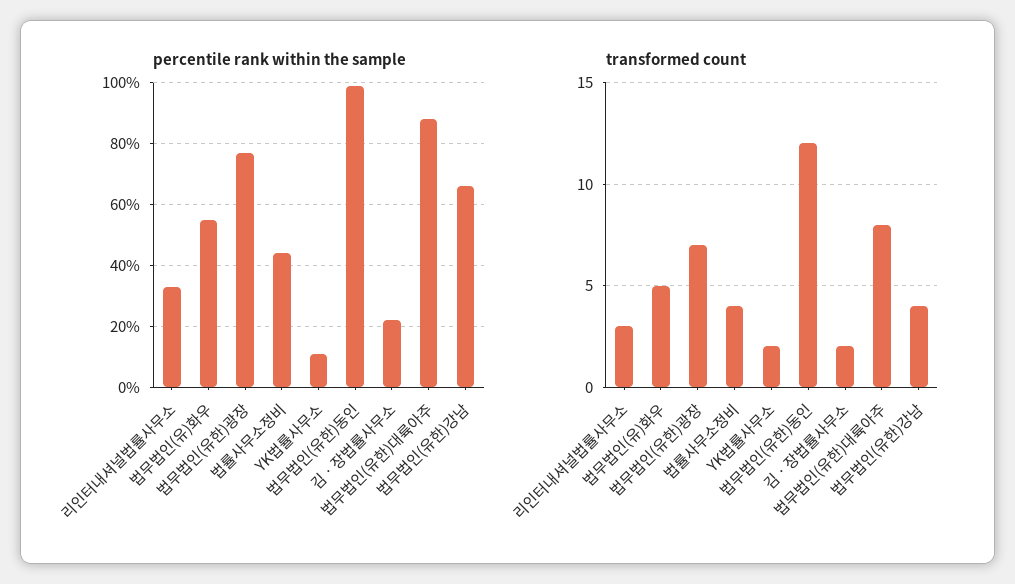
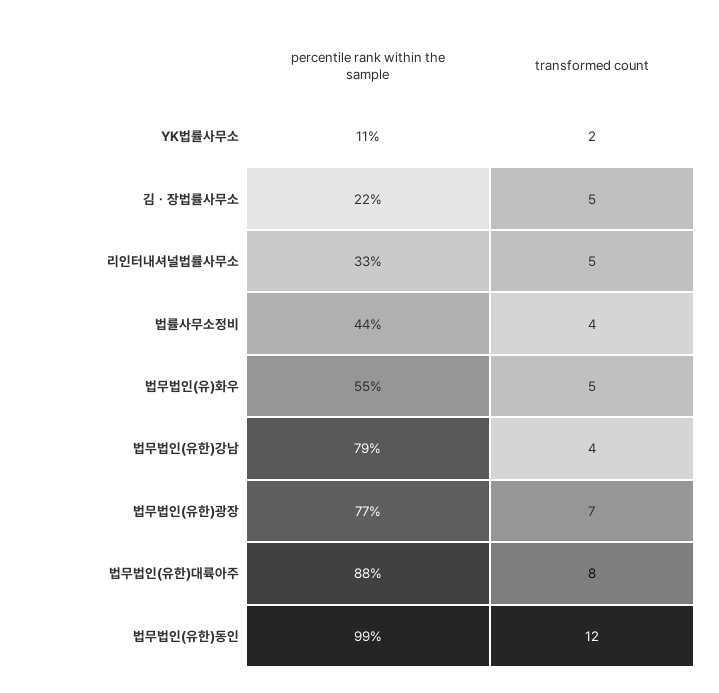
  {
    "percentile rank within the sample": {
      "리인터내셔널법률사무소": 33,
      "법무법인(유)화우": 55,
      "법무법인(유한)광장": 77,
      "법률사무소정비": 44,
      "YK법률사무소": 11,
      "법무법인(유한)동인": 99,
      "김ㆍ장법률사무소": 22,
      "법무법인(유한)대륙아주": 88,
-     "법무법인(유한)강남": 65
+     "법무법인(유한)강남": 79
    },
    "transformed count": {
-     "리인터내셔널법률사무소": 3,
+     "리인터내셔널법률사무소": 5,
      "법무법인(유)화우": 5,
      "법무법인(유한)광장": 7,
      "법률사무소정비": 4,
      "YK법률사무소": 2,
      "법무법인(유한)동인": 12,
-     "김ㆍ장법률사무소": 2,
+     "김ㆍ장법률사무소": 5,
      "법무법인(유한)대륙아주": 8,
      "법무법인(유한)강남": 4
    }
  }

